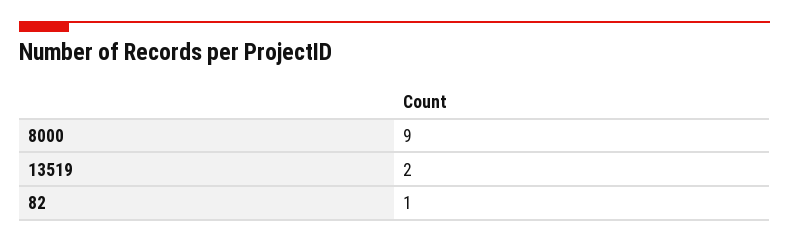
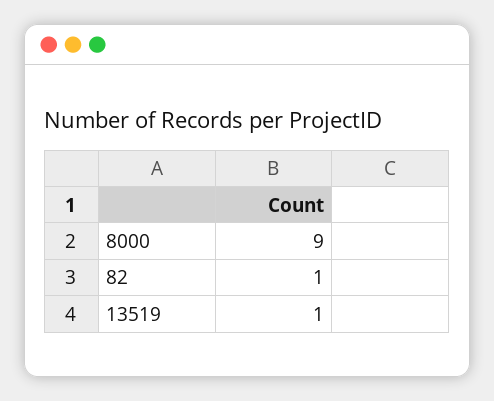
  {
    "8000": 9,
-   "13519": 2,
+   "13519": 1,
    "82": 1
  }

